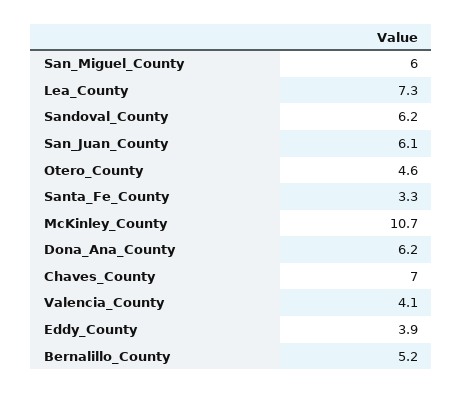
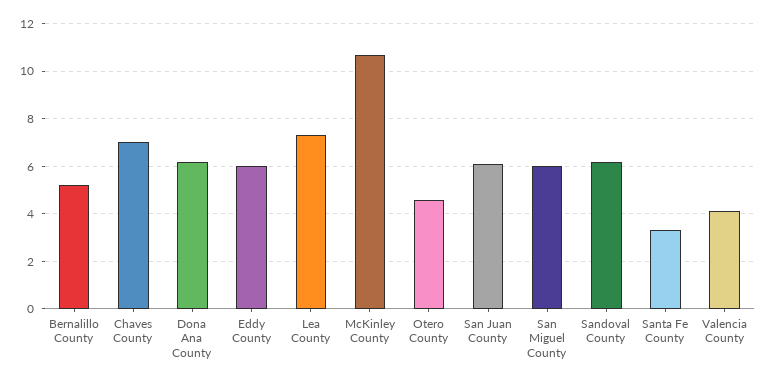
  {
    "San_Miguel_County": 6,
    "Lea_County": 7.3,
    "Sandoval_County": 6.2,
    "San_Juan_County": 6.1,
    "Otero_County": 4.6,
    "Santa_Fe_County": 3.3,
    "McKinley_County": 10.7,
    "Dona_Ana_County": 6.2,
    "Chaves_County": 7,
    "Valencia_County": 4.1,
-   "Eddy_County": 3.9,
+   "Eddy_County": 6,
    "Bernalillo_County": 5.2
  }

